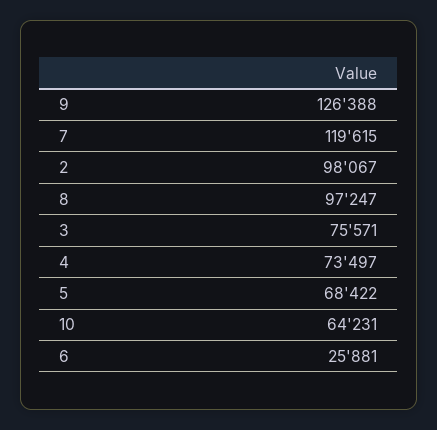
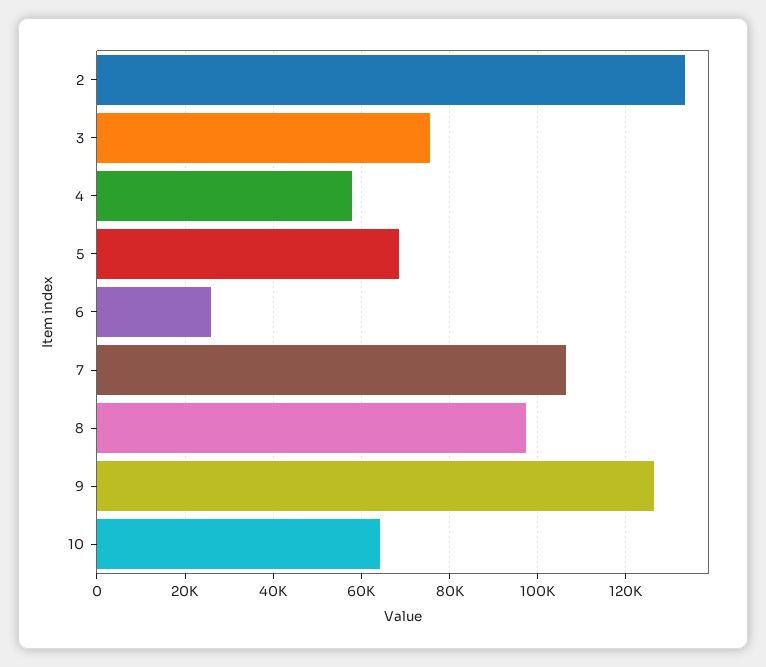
  {
    "9": 126388,
-   "7": 119615,
+   "7": 106000,
-   "2": 98067,
+   "2": 134000,
    "8": 97247,
    "3": 75571,
-   "4": 73497,
+   "4": 58000,
    "5": 68422,
    "10": 64231,
    "6": 25881
  }

